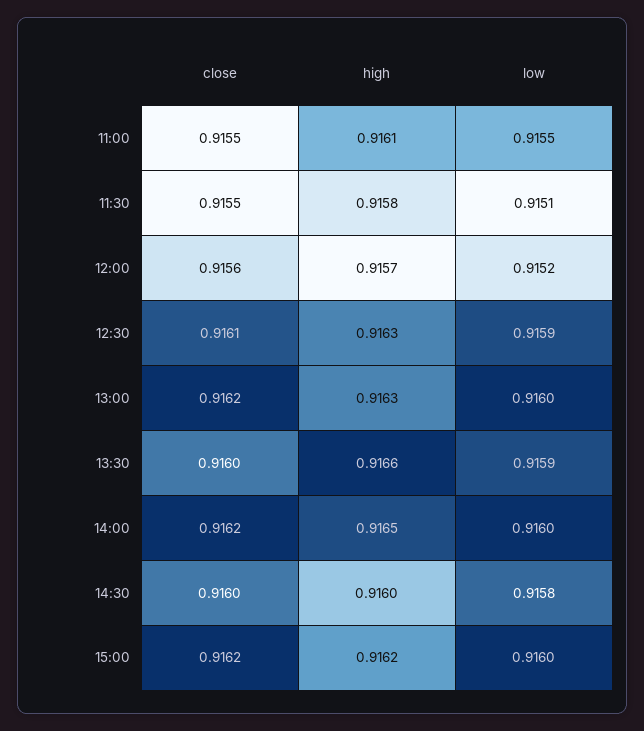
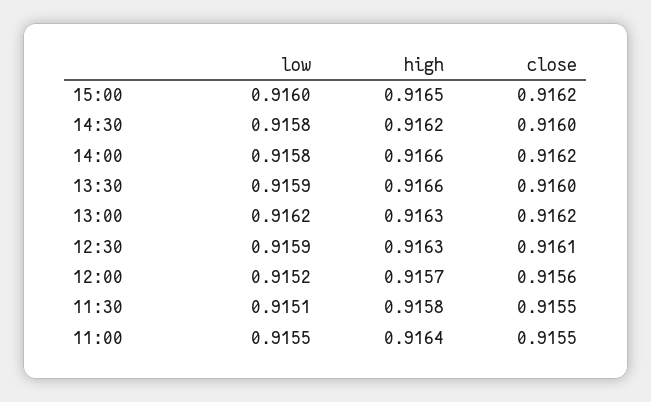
  {
    "close": {
      "11:00": 0.9155,
      "11:30": 0.9155,
      "12:00": 0.9156,
      "12:30": 0.9161,
      "13:00": 0.9162,
      "13:30": 0.916,
      "14:00": 0.9162,
      "14:30": 0.916,
      "15:00": 0.9162
    },
    "high": {
-     "11:00": 0.9161,
+     "11:00": 0.9164,
      "11:30": 0.9158,
      "12:00": 0.9157,
      "12:30": 0.9163,
      "13:00": 0.9163,
      "13:30": 0.9166,
-     "14:00": 0.9165,
+     "14:00": 0.9166,
-     "14:30": 0.916,
+     "14:30": 0.9162,
-     "15:00": 0.9162
+     "15:00": 0.9165
    },
    "low": {
      "11:00": 0.9155,
      "11:30": 0.9151,
      "12:00": 0.9152,
      "12:30": 0.9159,
-     "13:00": 0.916,
+     "13:00": 0.9162,
      "13:30": 0.9159,
-     "14:00": 0.916,
+     "14:00": 0.9158,
      "14:30": 0.9158,
      "15:00": 0.916
    }
  }

